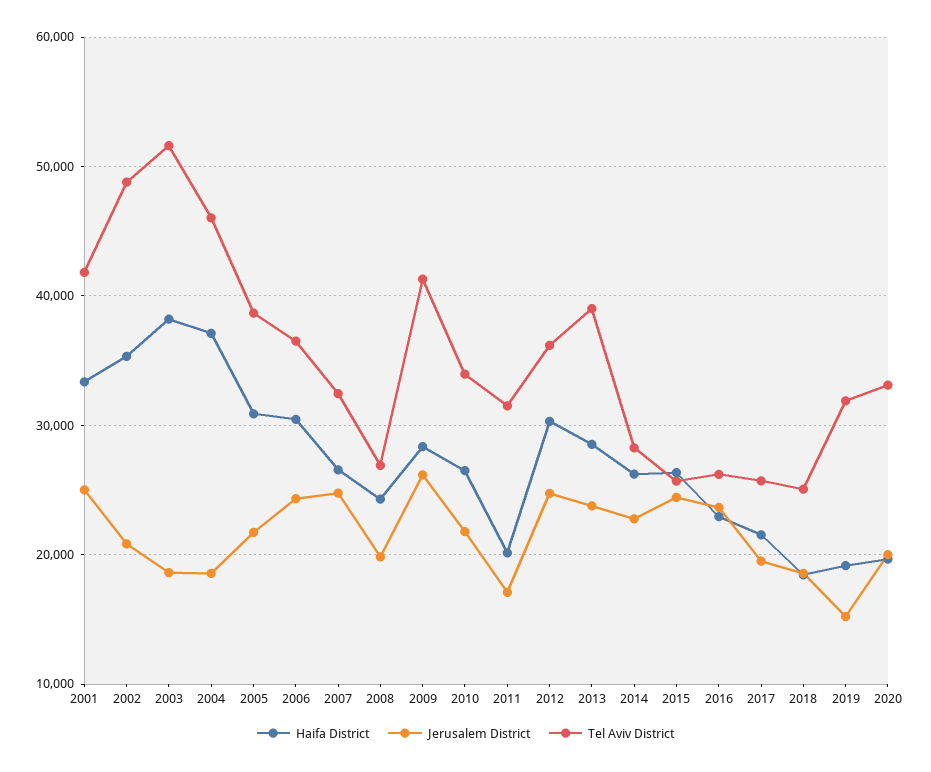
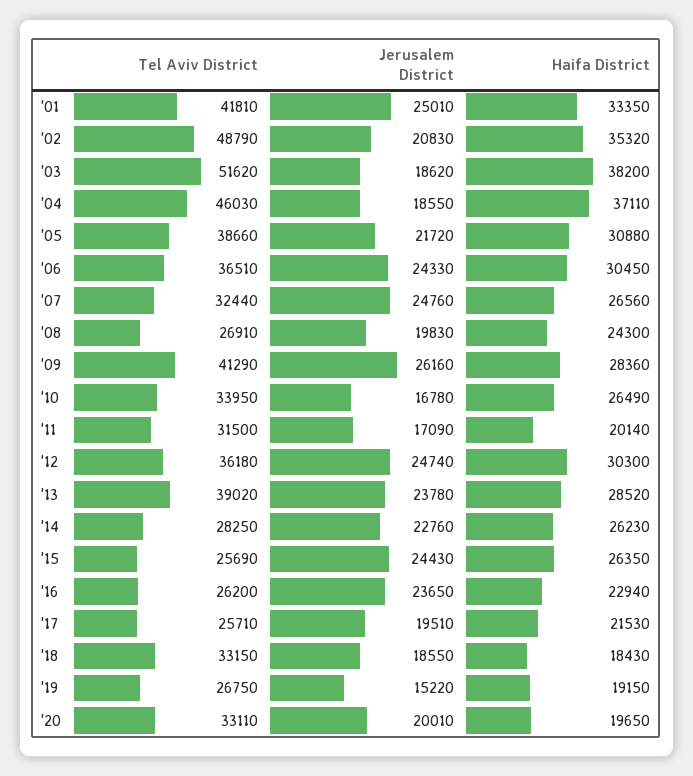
  {
    "Haifa District": {
      "2001": 33350,
      "2002": 35320,
      "2003": 38200,
      "2004": 37110,
      "2005": 30880,
      "2006": 30450,
      "2007": 26560,
      "2008": 24300,
      "2009": 28360,
      "2010": 26490,
      "2011": 20140,
      "2012": 30300,
      "2013": 28520,
      "2014": 26230,
      "2015": 26350,
      "2016": 22940,
      "2017": 21530,
      "2018": 18430,
      "2019": 19150,
      "2020": 19650
    },
    "Jerusalem District": {
      "2001": 25010,
      "2002": 20830,
      "2003": 18620,
      "2004": 18550,
      "2005": 21720,
      "2006": 24330,
      "2007": 24760,
      "2008": 19830,
      "2009": 26160,
-     "2010": 22000,
+     "2010": 16780,
      "2011": 17090,
      "2012": 24740,
      "2013": 23780,
      "2014": 22760,
      "2015": 24430,
      "2016": 23650,
      "2017": 19510,
      "2018": 18550,
      "2019": 15220,
      "2020": 20010
    },
    "Tel Aviv District": {
      "2001": 41810,
      "2002": 48790,
      "2003": 51620,
      "2004": 46030,
      "2005": 38660,
      "2006": 36510,
      "2007": 32440,
      "2008": 26910,
      "2009": 41290,
      "2010": 33950,
      "2011": 31500,
      "2012": 36180,
      "2013": 39020,
      "2014": 28250,
      "2015": 25690,
      "2016": 26200,
      "2017": 25710,
-     "2018": 25000,
+     "2018": 33150,
-     "2019": 32000,
+     "2019": 26750,
      "2020": 33110
    }
  }

